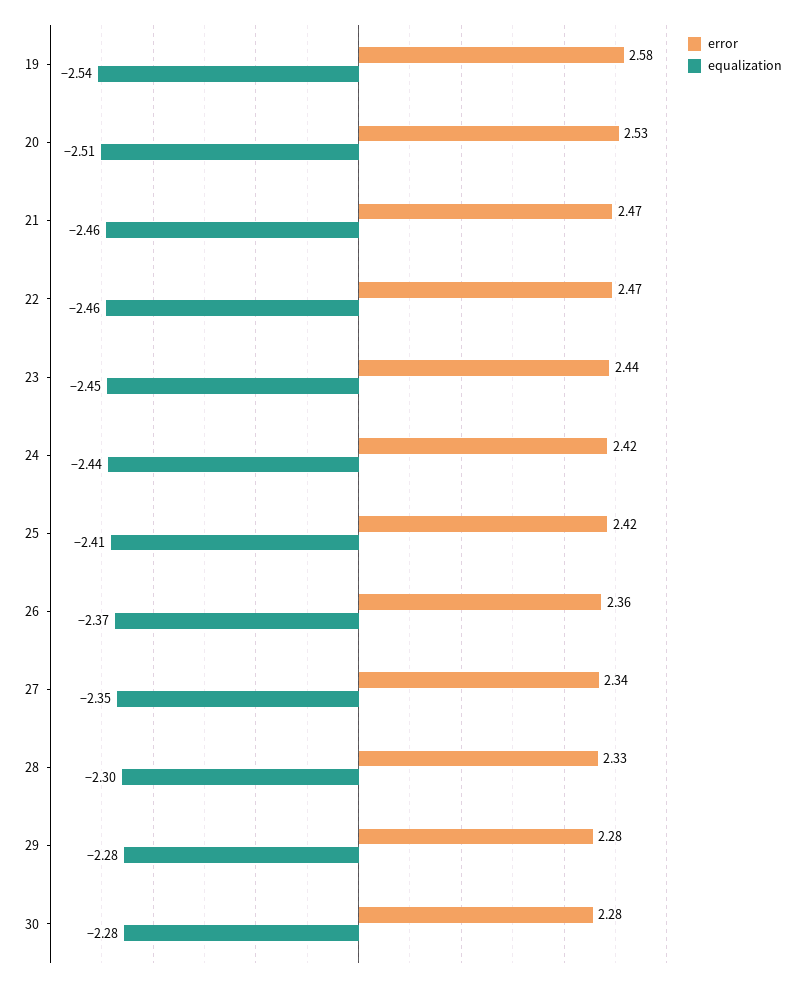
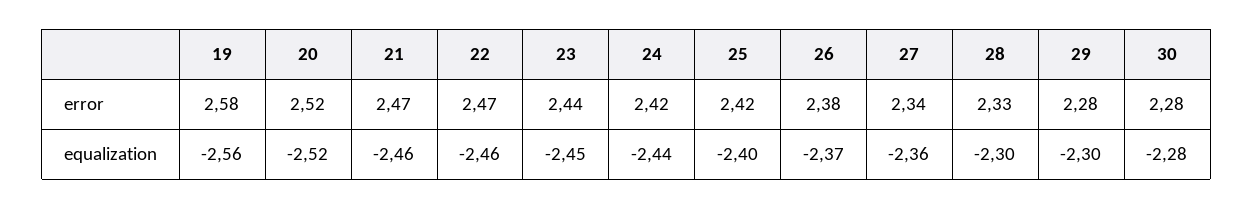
  {
    "error": {
      "19": 2.58,
-     "20": 2.53,
+     "20": 2.52,
      "21": 2.47,
      "22": 2.47,
      "23": 2.44,
      "24": 2.42,
      "25": 2.42,
-     "26": 2.36,
+     "26": 2.38,
      "27": 2.34,
      "28": 2.33,
      "29": 2.28,
      "30": 2.28
    },
    "equalization": {
-     "19": -2.54,
+     "19": -2.56,
-     "20": -2.51,
+     "20": -2.52,
      "21": -2.46,
      "22": -2.46,
      "23": -2.45,
      "24": -2.44,
-     "25": -2.41,
+     "25": -2.4,
      "26": -2.37,
-     "27": -2.35,
+     "27": -2.36,
      "28": -2.3,
-     "29": -2.28,
+     "29": -2.3,
      "30": -2.28
    }
  }

